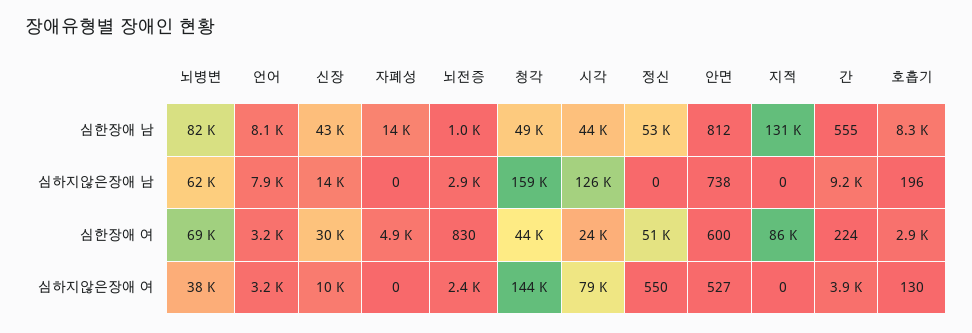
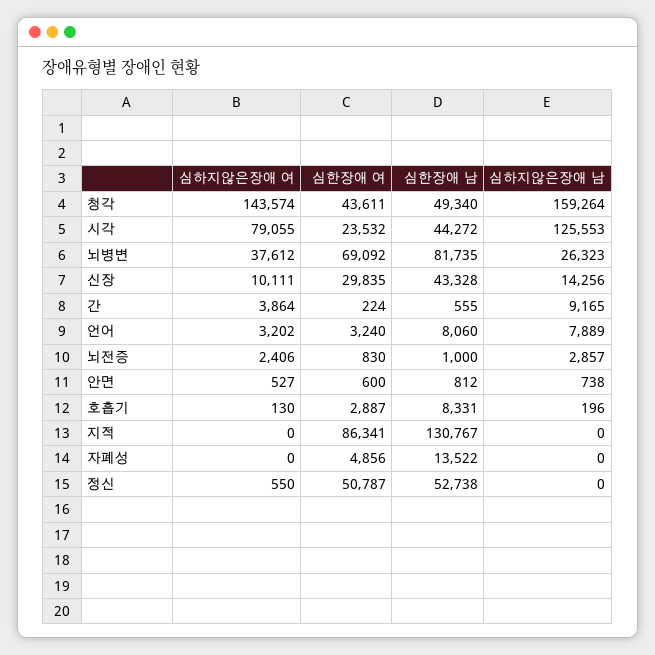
  {
    "뇌병변": {
      "심한장애 남": 81735,
-     "심하지않은장애 남": 62000,
+     "심하지않은장애 남": 26323,
      "심한장애 여": 69092,
      "심하지않은장애 여": 37612
    },
    "언어": {
      "심한장애 남": 8060,
      "심하지않은장애 남": 7889,
      "심한장애 여": 3240,
      "심하지않은장애 여": 3202
    },
    "신장": {
      "심한장애 남": 43328,
      "심하지않은장애 남": 14256,
      "심한장애 여": 29835,
      "심하지않은장애 여": 10111
    },
    "자폐성": {
      "심한장애 남": 13522,
      "심하지않은장애 남": 0,
      "심한장애 여": 4856,
      "심하지않은장애 여": 0
    },
    "뇌전증": {
      "심한장애 남": 1000,
      "심하지않은장애 남": 2857,
      "심한장애 여": 830,
      "심하지않은장애 여": 2406
    },
    "청각": {
      "심한장애 남": 49340,
      "심하지않은장애 남": 159264,
      "심한장애 여": 43611,
      "심하지않은장애 여": 143574
    },
    "시각": {
      "심한장애 남": 44272,
      "심하지않은장애 남": 125553,
      "심한장애 여": 23532,
      "심하지않은장애 여": 79055
    },
    "정신": {
      "심한장애 남": 52738,
      "심하지않은장애 남": 0,
      "심한장애 여": 50787,
      "심하지않은장애 여": 550
    },
    "안면": {
      "심한장애 남": 812,
      "심하지않은장애 남": 738,
      "심한장애 여": 600,
      "심하지않은장애 여": 527
    },
    "지적": {
      "심한장애 남": 130767,
      "심하지않은장애 남": 0,
      "심한장애 여": 86341,
      "심하지않은장애 여": 0
    },
    "간": {
      "심한장애 남": 555,
      "심하지않은장애 남": 9165,
      "심한장애 여": 224,
      "심하지않은장애 여": 3864
    },
    "호흡기": {
      "심한장애 남": 8331,
      "심하지않은장애 남": 196,
      "심한장애 여": 2887,
      "심하지않은장애 여": 130
    }
  }

